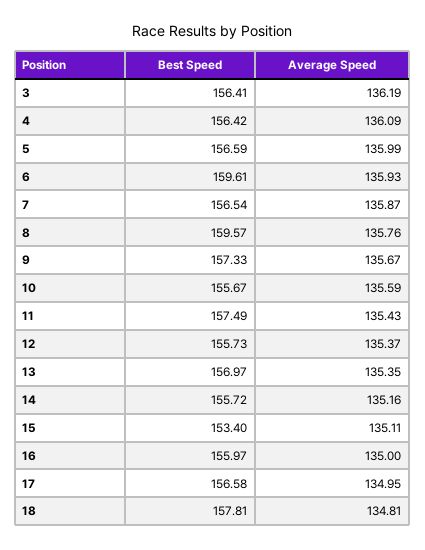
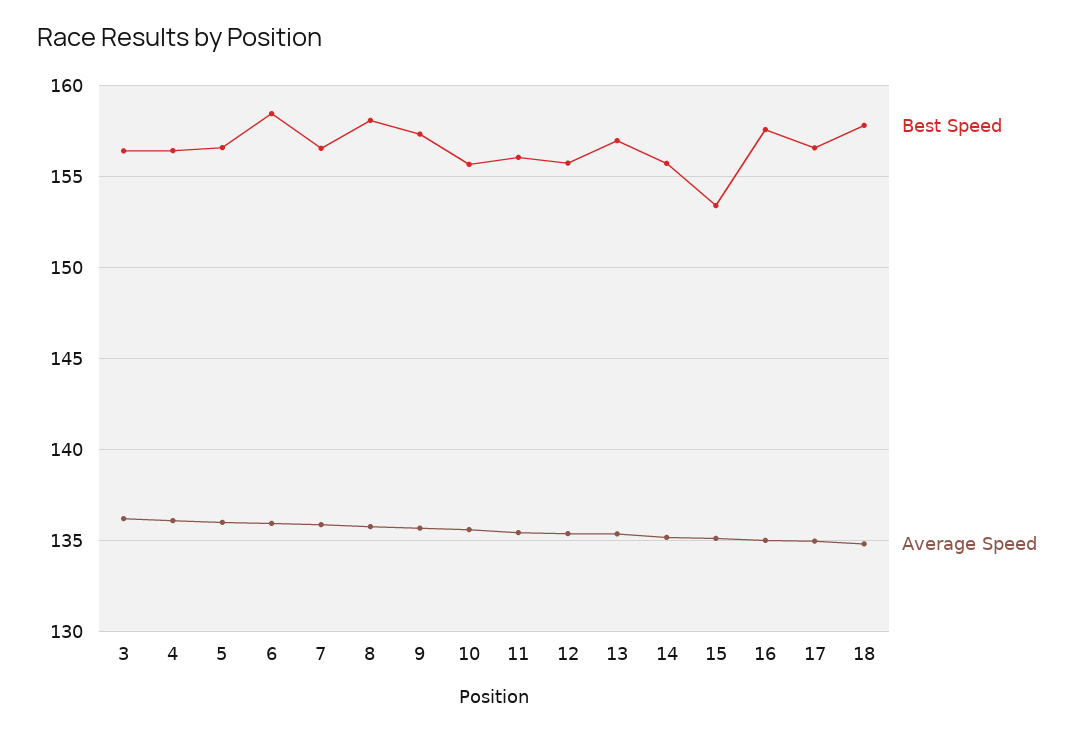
  {
    "Best Speed": {
      "3": 156.41,
      "4": 156.42,
      "5": 156.59,
-     "6": 159.61,
+     "6": 158.5,
      "7": 156.54,
-     "8": 159.57,
+     "8": 158,
      "9": 157.33,
      "10": 155.67,
-     "11": 157.49,
+     "11": 156,
      "12": 155.73,
      "13": 156.97,
      "14": 155.72,
      "15": 153.4,
-     "16": 155.97,
+     "16": 157.5,
      "17": 156.58,
      "18": 157.81
    },
    "Average Speed": {
      "3": 136.19,
      "4": 136.09,
      "5": 135.99,
      "6": 135.93,
      "7": 135.87,
      "8": 135.76,
      "9": 135.67,
      "10": 135.59,
      "11": 135.43,
      "12": 135.37,
      "13": 135.35,
      "14": 135.16,
      "15": 135.11,
      "16": 135,
      "17": 134.95,
      "18": 134.81
    }
  }

